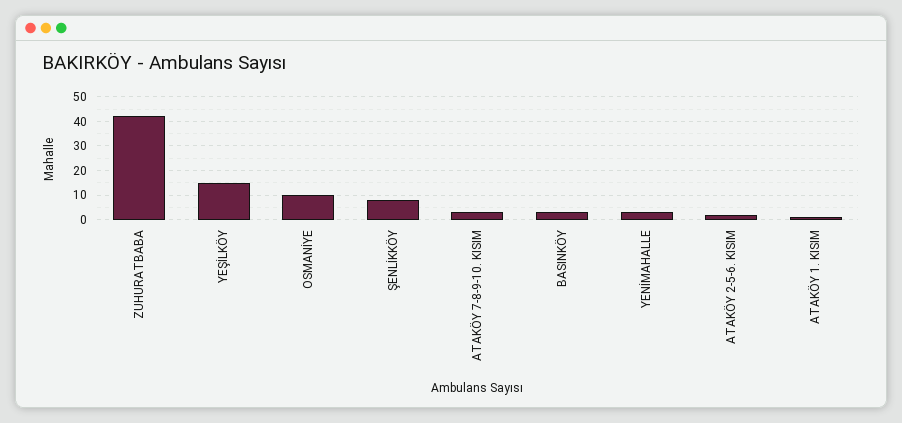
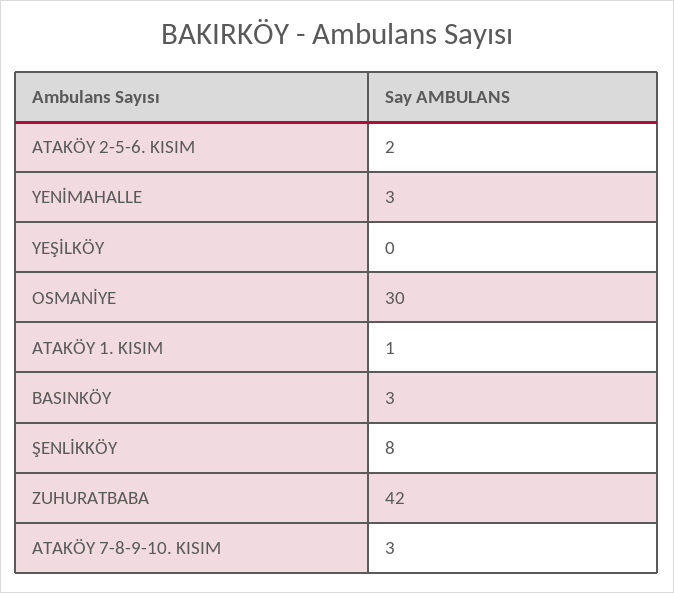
  {
    "ZUHURATBABA": 42,
-   "YEŞİLKÖY": 15,
+   "YEŞİLKÖY": 0,
-   "OSMANİYE": 10,
+   "OSMANİYE": 30,
    "ŞENLİKKÖY": 8,
    "ATAKÖY 7-8-9-10. KISIM": 3,
    "BASINKÖY": 3,
    "YENİMAHALLE": 3,
    "ATAKÖY 2-5-6. KISIM": 2,
    "ATAKÖY 1. KISIM": 1
  }

